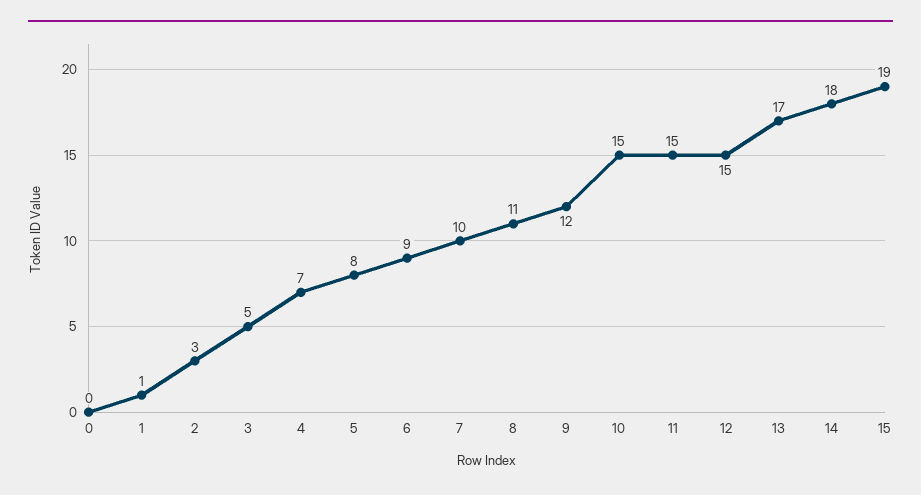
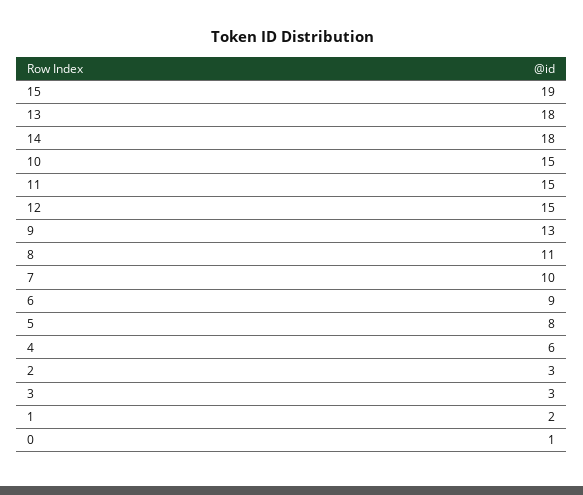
  {
-   "0": 0,
+   "0": 1,
-   "1": 1,
+   "1": 2,
    "2": 3,
-   "3": 5,
+   "3": 3,
-   "4": 7,
+   "4": 6,
    "5": 8,
    "6": 9,
    "7": 10,
    "8": 11,
-   "9": 12,
+   "9": 13,
    "10": 15,
    "11": 15,
    "12": 15,
-   "13": 17,
+   "13": 18,
    "14": 18,
    "15": 19
  }

